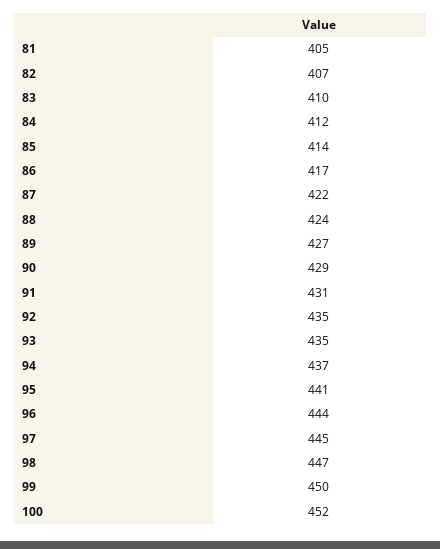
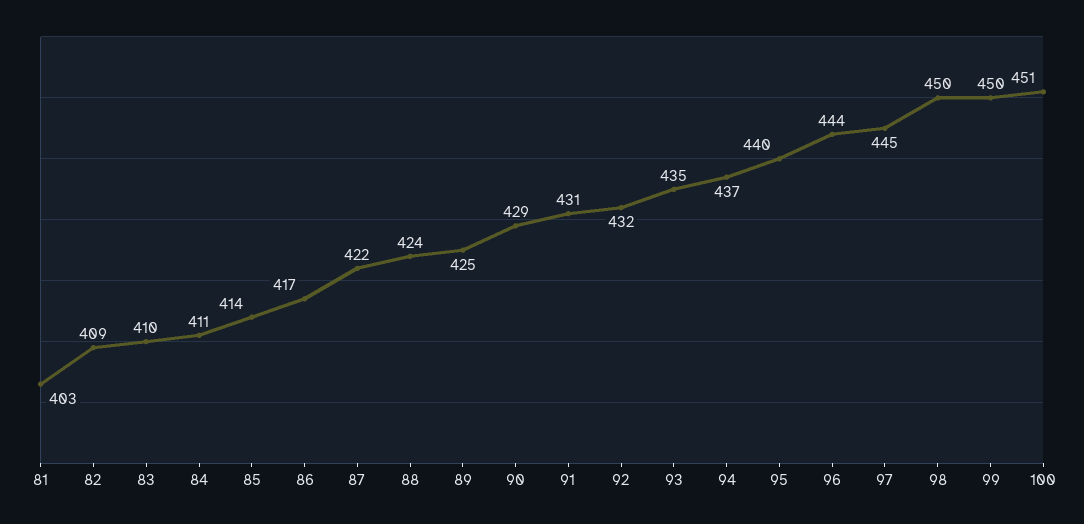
  {
-   "81": 405,
+   "81": 403,
-   "82": 407,
+   "82": 409,
    "83": 410,
-   "84": 412,
+   "84": 411,
    "85": 414,
    "86": 417,
    "87": 422,
    "88": 424,
-   "89": 427,
+   "89": 425,
    "90": 429,
    "91": 431,
-   "92": 435,
+   "92": 432,
    "93": 435,
    "94": 437,
-   "95": 441,
+   "95": 440,
    "96": 444,
    "97": 445,
-   "98": 447,
+   "98": 450,
    "99": 450,
-   "100": 452
+   "100": 451
  }

